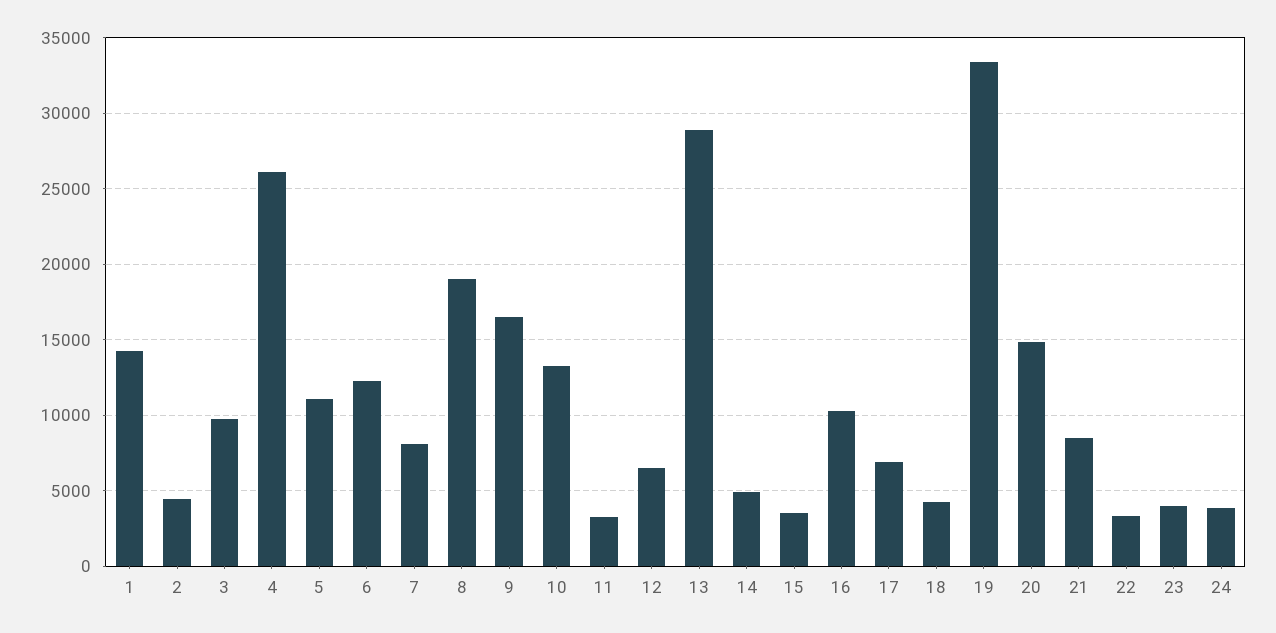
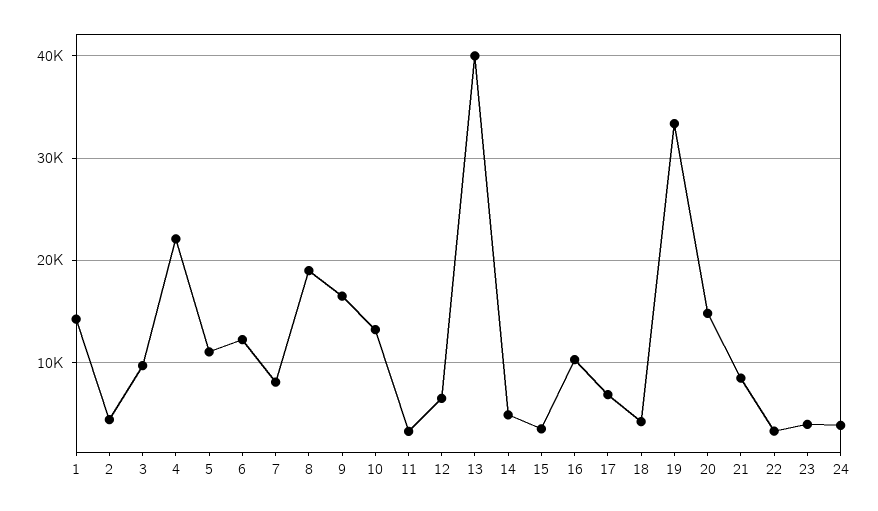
  {
    "1": 14500,
    "2": 4500,
    "3": 9500,
-   "4": 26000,
+   "4": 22000,
    "5": 11000,
    "6": 12500,
    "7": 8000,
    "8": 19000,
    "9": 16500,
    "10": 13000,
    "11": 3500,
    "12": 6500,
-   "13": 29000,
+   "13": 40000,
    "14": 5000,
    "15": 3500,
    "16": 10500,
    "17": 7000,
    "18": 4500,
    "19": 33500,
    "20": 15000,
    "21": 8500,
    "22": 3500,
    "23": 4000,
    "24": 4000
  }

